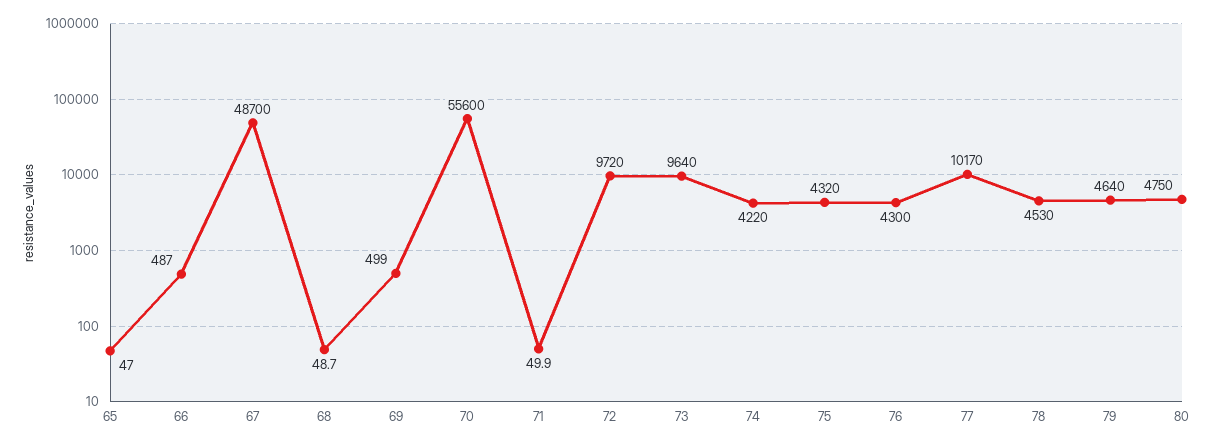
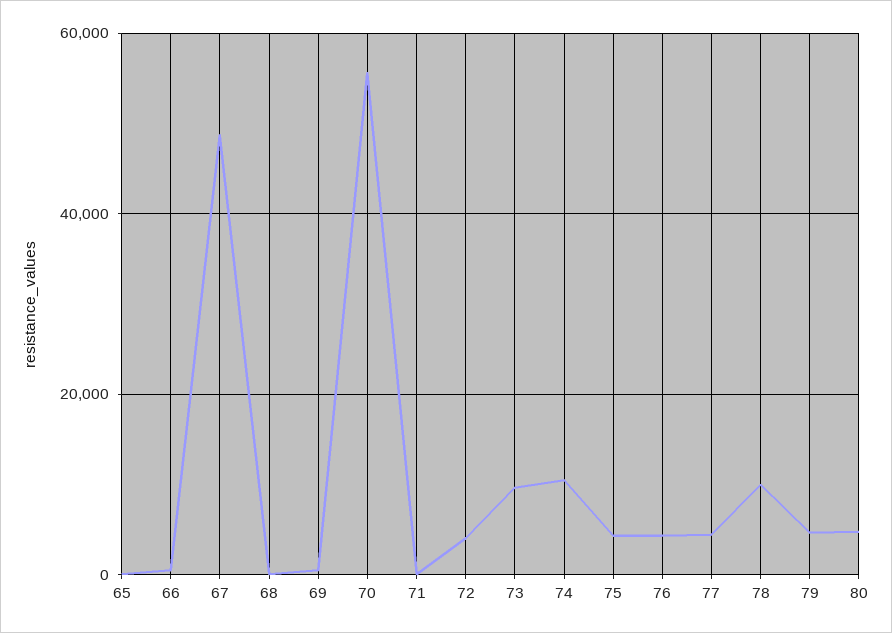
  {
    "65": 47,
    "66": 487,
    "67": 48700,
    "68": 48.7,
    "69": 499,
    "70": 55600,
    "71": 49.9,
-   "72": 9720,
+   "72": 4000,
    "73": 9640,
-   "74": 4220,
+   "74": 10000,
    "75": 4320,
    "76": 4300,
-   "77": 10170,
+   "77": 4000,
-   "78": 4530,
+   "78": 10000,
    "79": 4640,
    "80": 4750
  }

